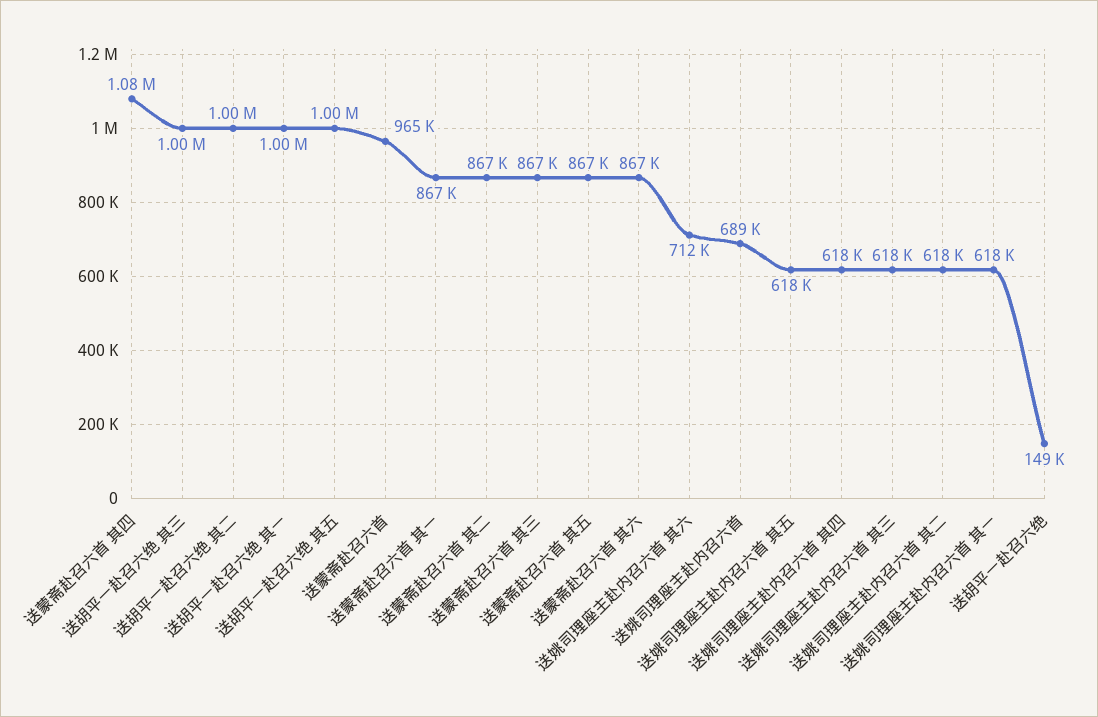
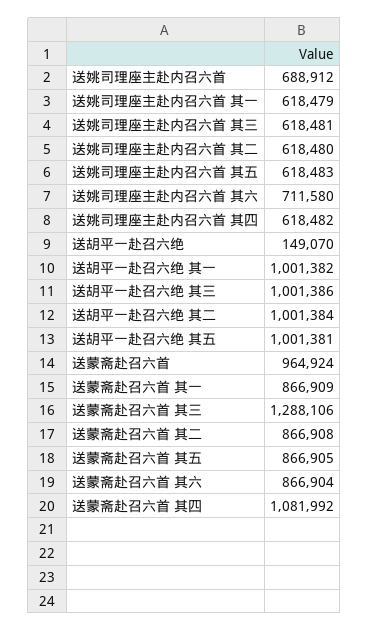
  {
    "送蒙斋赴召六首 其四": 1081992,
    "送胡平一赴召六绝 其三": 1001386,
    "送胡平一赴召六绝 其二": 1001384,
    "送胡平一赴召六绝 其一": 1001382,
    "送胡平一赴召六绝 其五": 1001381,
    "送蒙斋赴召六首": 964924,
    "送蒙斋赴召六首 其一": 866909,
    "送蒙斋赴召六首 其二": 866908,
-   "送蒙斋赴召六首 其三": 867000,
+   "送蒙斋赴召六首 其三": 1288106,
    "送蒙斋赴召六首 其五": 866905,
    "送蒙斋赴召六首 其六": 866904,
    "送姚司理座主赴内召六首 其六": 711580,
    "送姚司理座主赴内召六首": 688912,
    "送姚司理座主赴内召六首 其五": 618483,
    "送姚司理座主赴内召六首 其四": 618482,
    "送姚司理座主赴内召六首 其三": 618481,
    "送姚司理座主赴内召六首 其二": 618480,
    "送姚司理座主赴内召六首 其一": 618479,
    "送胡平一赴召六绝": 149070
  }

